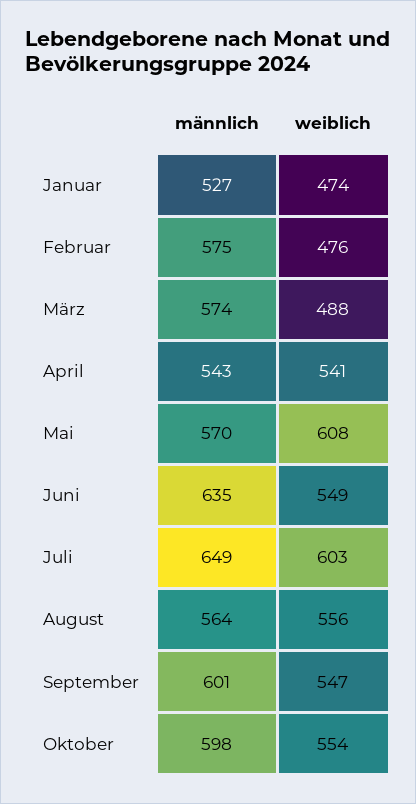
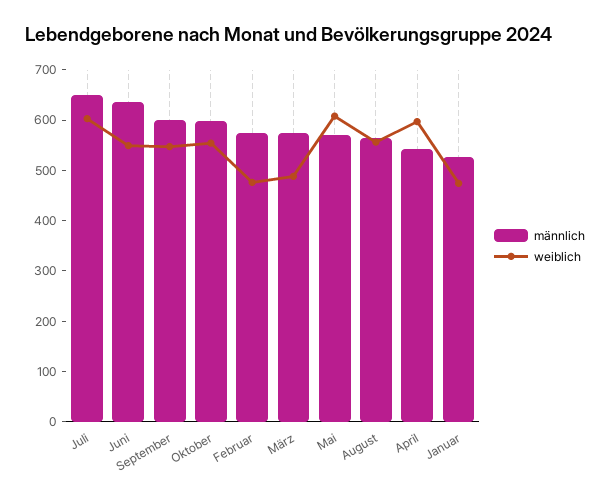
  {
    "männlich": {
      "Januar": 527,
      "Februar": 575,
      "März": 574,
      "April": 543,
      "Mai": 570,
      "Juni": 635,
      "Juli": 649,
      "August": 564,
      "September": 601,
      "Oktober": 598
    },
    "weiblich": {
      "Januar": 474,
      "Februar": 476,
      "März": 488,
-     "April": 541,
+     "April": 600,
      "Mai": 608,
      "Juni": 549,
      "Juli": 603,
      "August": 556,
      "September": 547,
      "Oktober": 554
    }
  }

